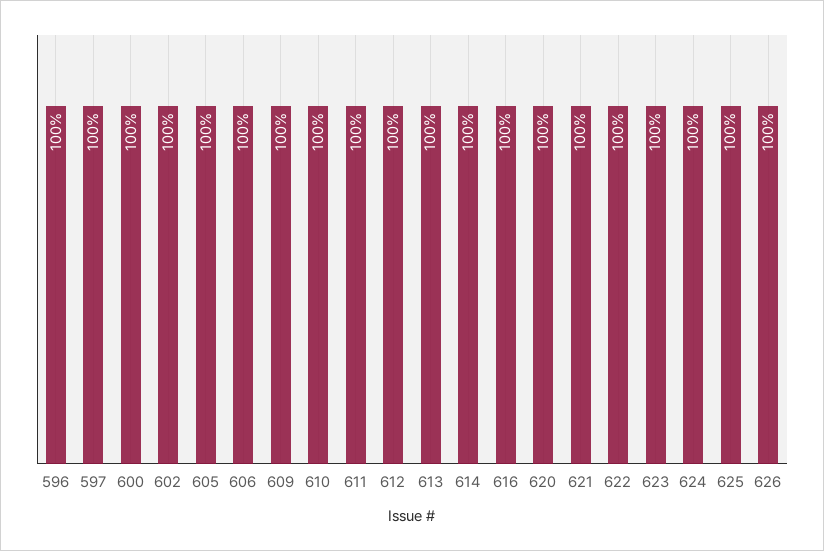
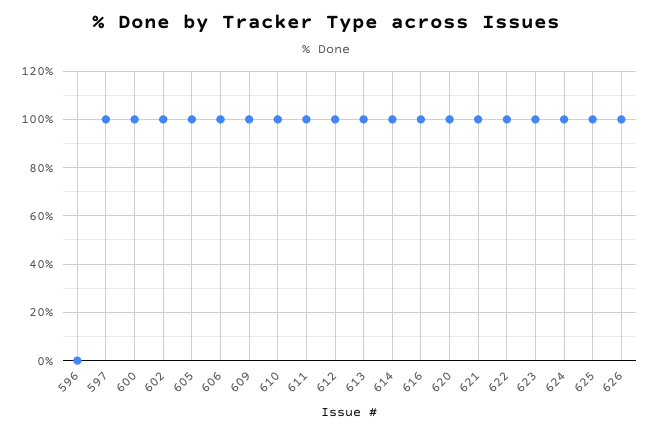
  {
-   "596": 100,
+   "596": 0,
    "597": 100,
    "600": 100,
    "602": 100,
    "605": 100,
    "606": 100,
    "609": 100,
    "610": 100,
    "611": 100,
    "612": 100,
    "613": 100,
    "614": 100,
    "616": 100,
    "620": 100,
    "621": 100,
    "622": 100,
    "623": 100,
    "624": 100,
    "625": 100,
    "626": 100
  }

